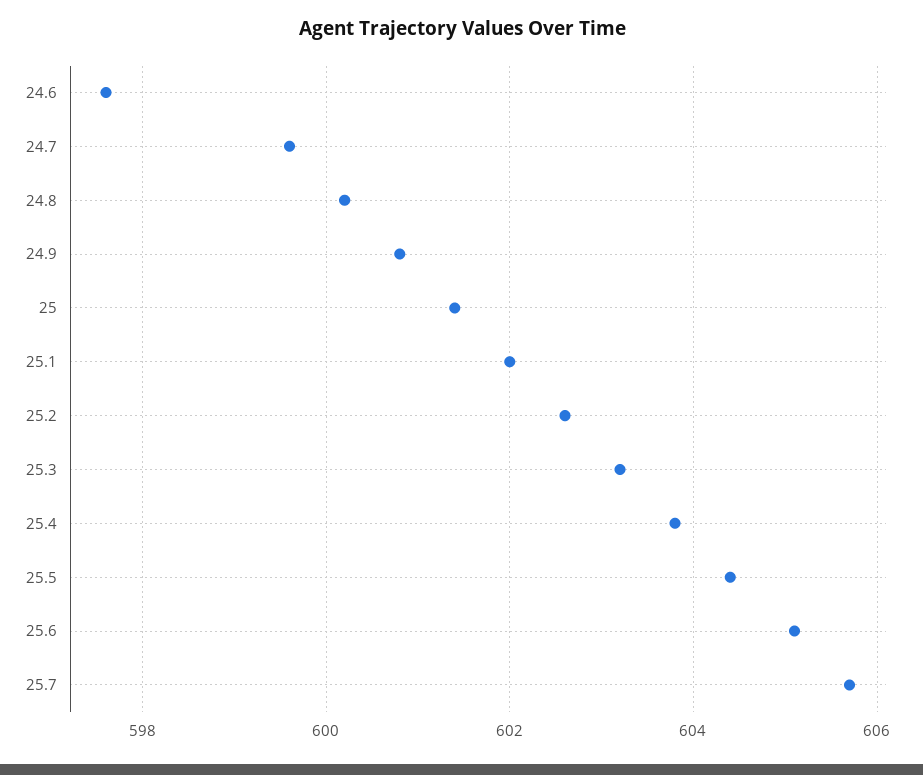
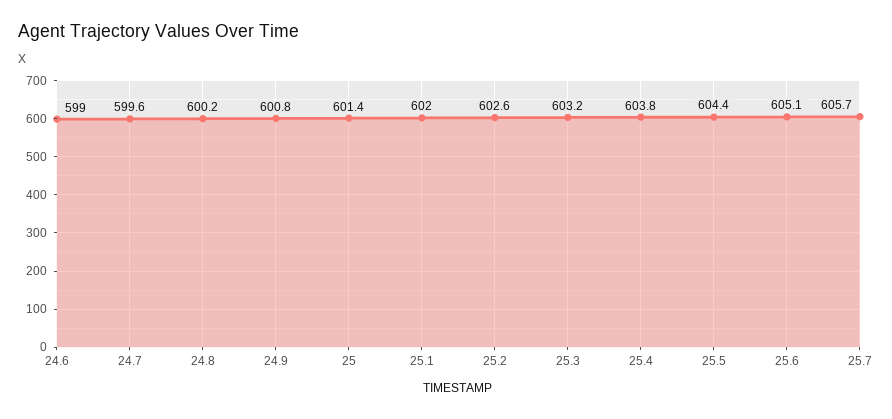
  {
-   "24.6": 597.5,
+   "24.6": 599,
    "24.7": 599.6,
    "24.8": 600.2,
    "24.9": 600.8,
    "25": 601.4,
    "25.1": 602,
    "25.2": 602.6,
    "25.3": 603.2,
    "25.4": 603.8,
    "25.5": 604.4,
    "25.6": 605.1,
    "25.7": 605.7
  }

